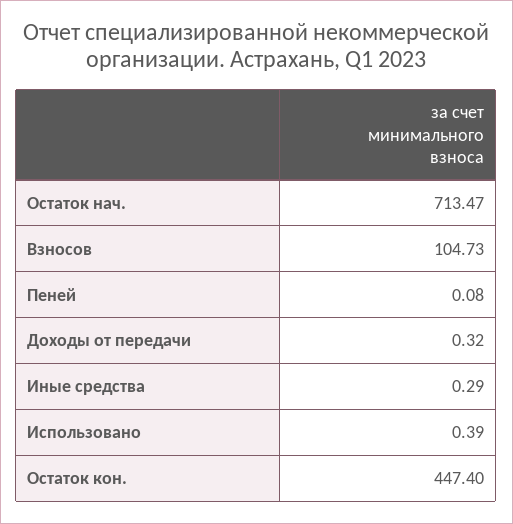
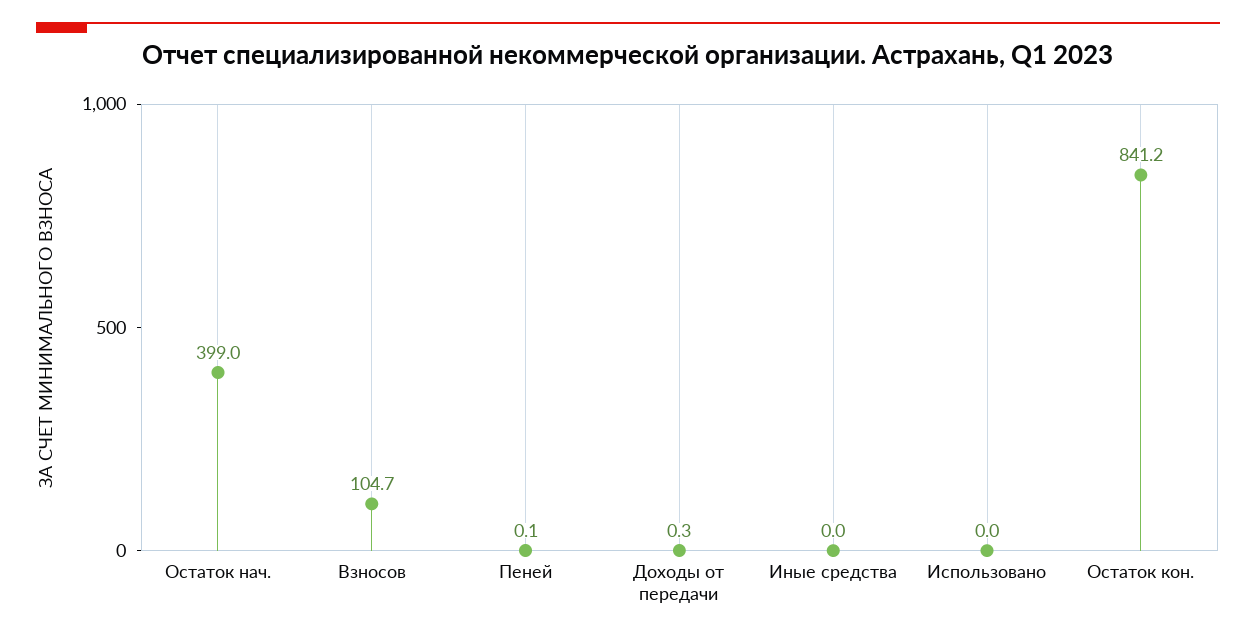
  {
-   "Остаток нач.": 713.47,
+   "Остаток нач.": 399,
    "Взносов": 104.73,
    "Пеней": 0.08,
    "Доходы от передачи": 0.32,
-   "Иные средства": 0.29,
+   "Иные средства": 0,
-   "Использовано": 0.39,
+   "Использовано": 0,
-   "Остаток кон.": 447.4
+   "Остаток кон.": 841.2
  }

